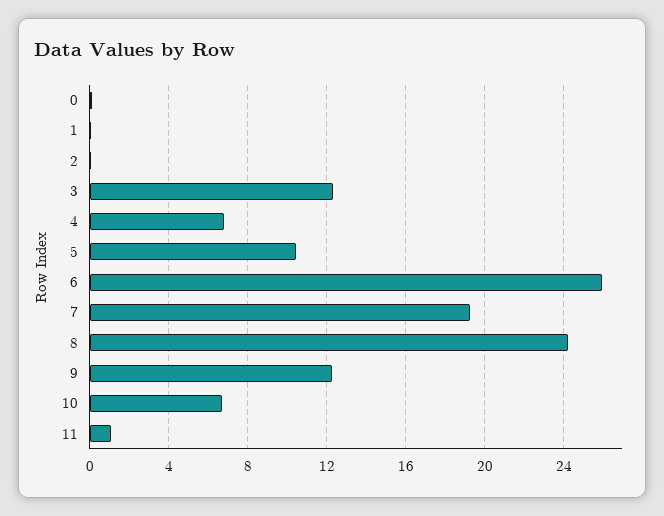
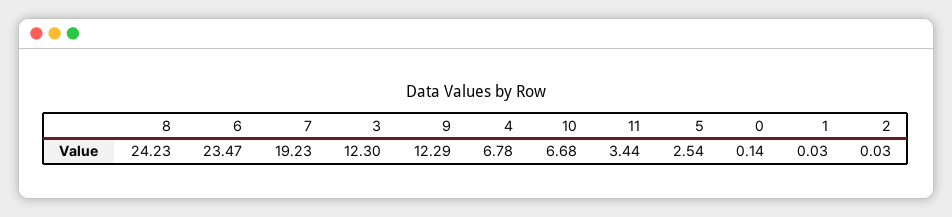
  {
    "0": 0.14,
    "1": 0.03,
    "2": 0.03,
    "3": 12.3,
    "4": 6.78,
-   "5": 10.5,
+   "5": 2.54,
-   "6": 26,
+   "6": 23.47,
    "7": 19.23,
    "8": 24.23,
    "9": 12.29,
    "10": 6.68,
-   "11": 1
+   "11": 3.44
  }

